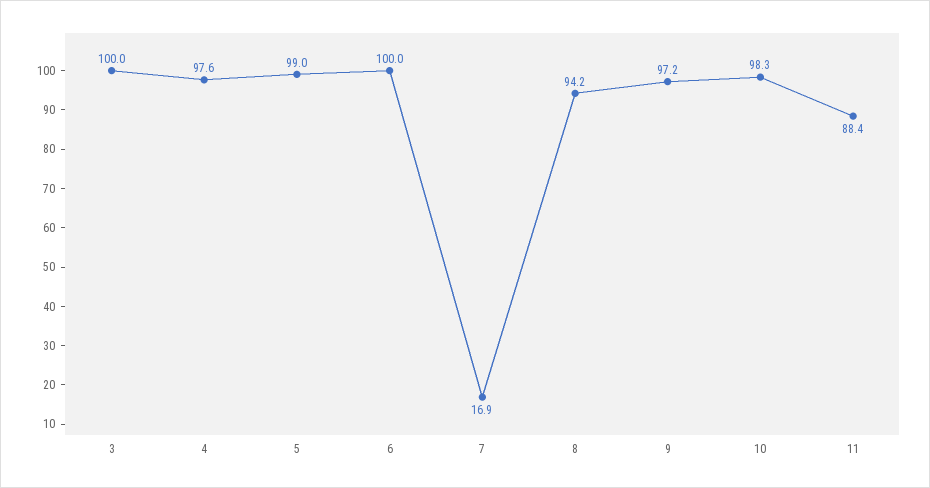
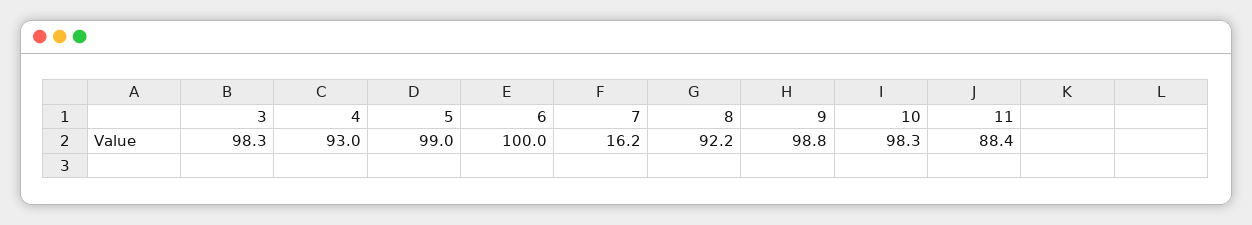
  {
-   "3": 100,
+   "3": 98.3,
-   "4": 97.6,
+   "4": 93,
    "5": 99,
    "6": 100,
-   "7": 16.9,
+   "7": 16.2,
-   "8": 94.2,
+   "8": 92.2,
-   "9": 97.2,
+   "9": 98.8,
    "10": 98.3,
    "11": 88.4
  }

